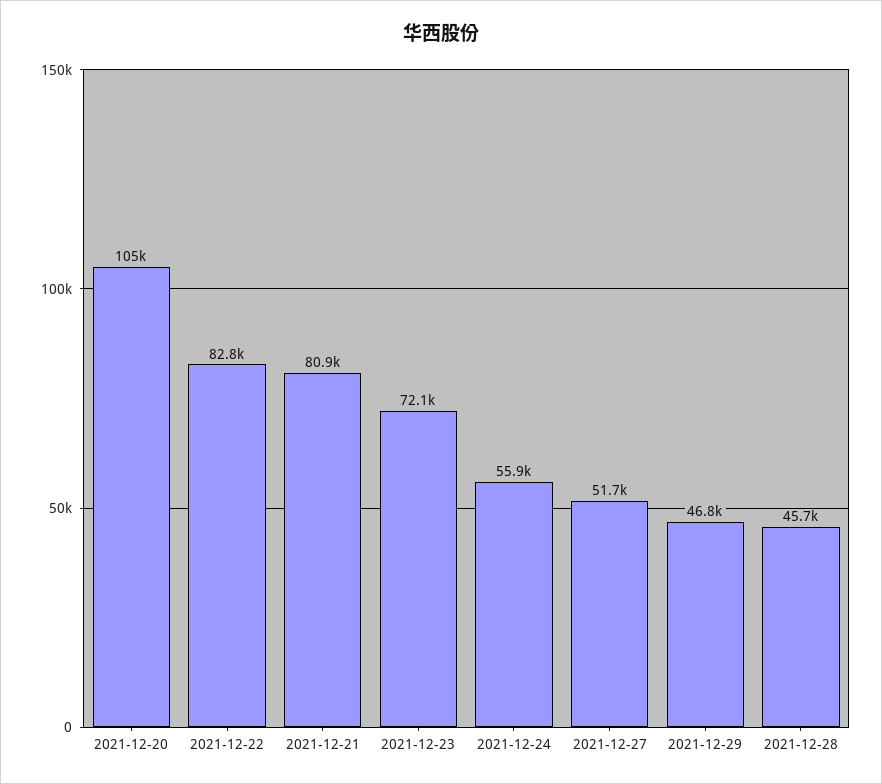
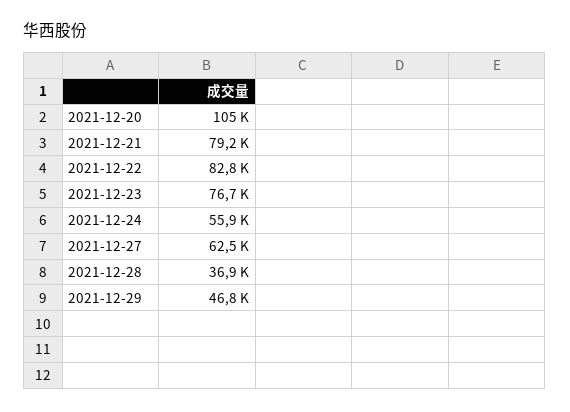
  {
    "2021-12-20": 105000,
    "2021-12-22": 82800,
-   "2021-12-21": 80900,
+   "2021-12-21": 79200,
-   "2021-12-23": 72100,
+   "2021-12-23": 76700,
    "2021-12-24": 55900,
-   "2021-12-27": 51700,
+   "2021-12-27": 62500,
    "2021-12-29": 46800,
-   "2021-12-28": 45700
+   "2021-12-28": 36900
  }

